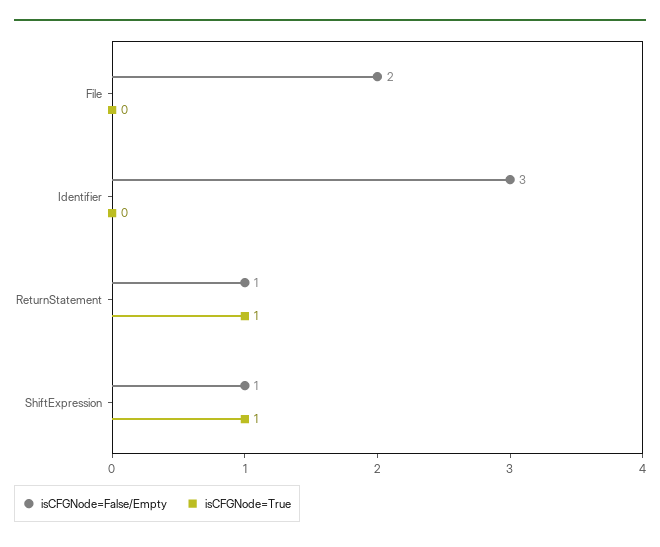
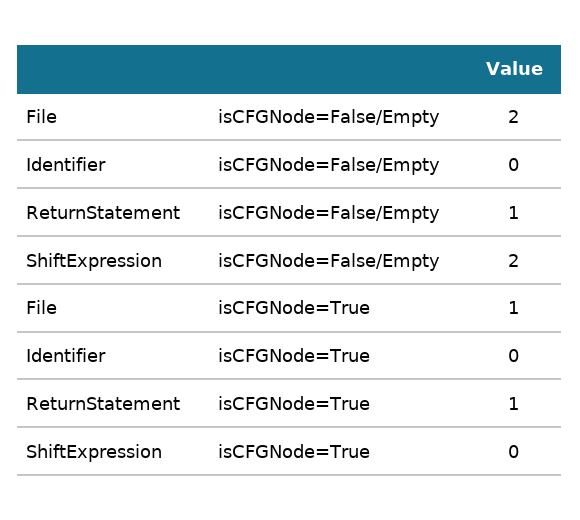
  {
    "isCFGNode=False/Empty": {
      "File": 2,
-     "Identifier": 3,
+     "Identifier": 0,
      "ReturnStatement": 1,
-     "ShiftExpression": 1
+     "ShiftExpression": 2
    },
    "isCFGNode=True": {
-     "File": 0,
+     "File": 1,
      "Identifier": 0,
      "ReturnStatement": 1,
-     "ShiftExpression": 1
+     "ShiftExpression": 0
    }
  }

